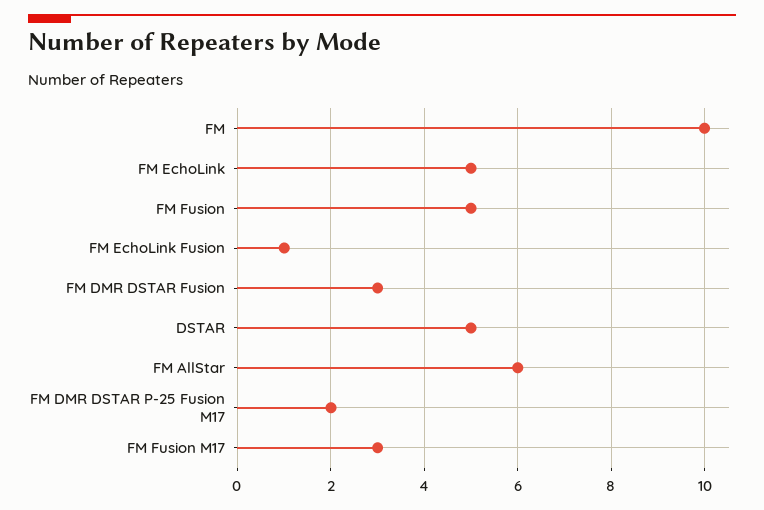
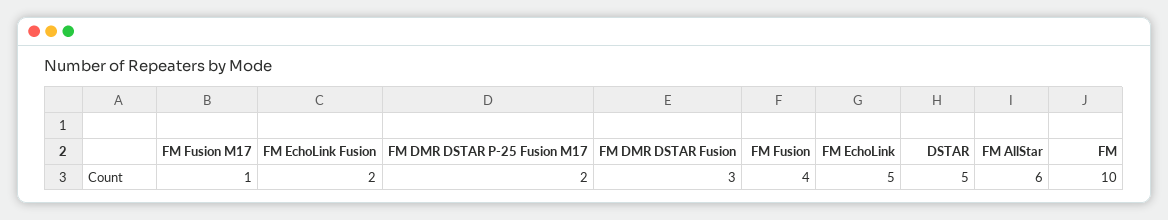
  {
    "FM": 10,
    "FM EchoLink": 5,
-   "FM Fusion": 5,
+   "FM Fusion": 4,
-   "FM EchoLink Fusion": 1,
+   "FM EchoLink Fusion": 2,
    "FM DMR DSTAR Fusion": 3,
    "DSTAR": 5,
    "FM AllStar": 6,
    "FM DMR DSTAR P-25 Fusion M17": 2,
-   "FM Fusion M17": 3
+   "FM Fusion M17": 1
  }

